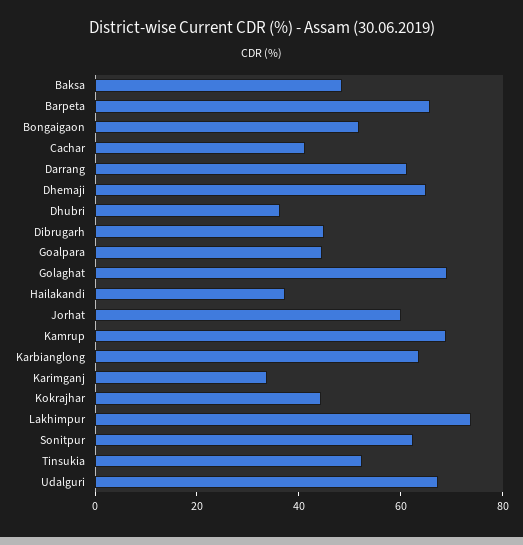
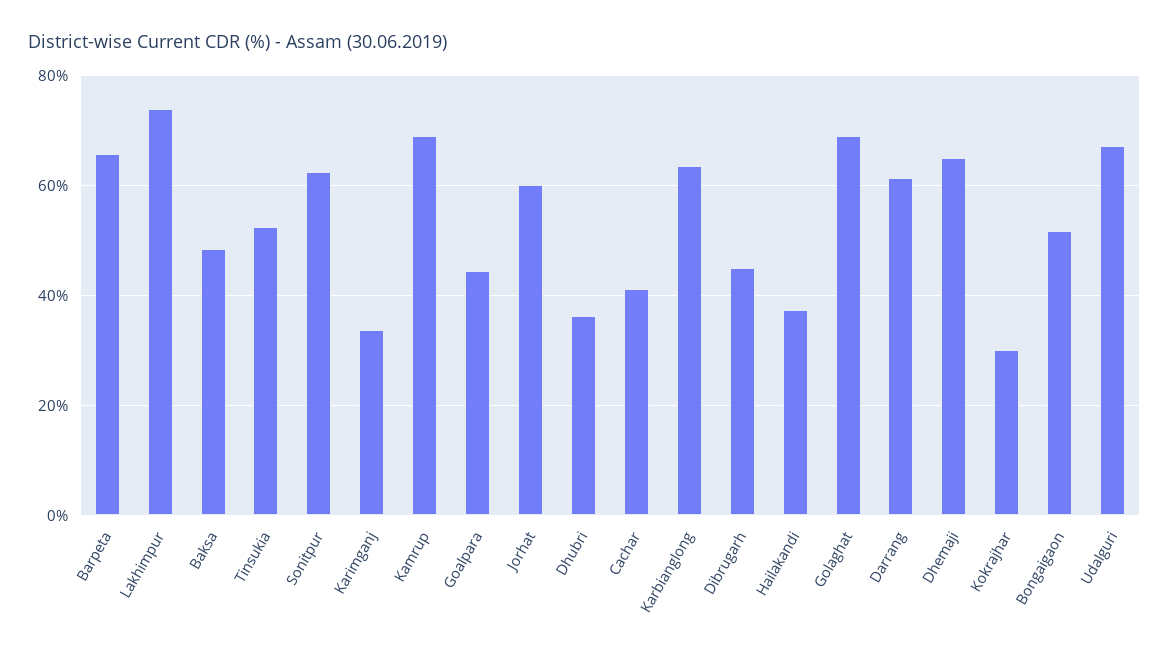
  {
    "Baksa": 48,
    "Barpeta": 66,
    "Bongaigaon": 52,
    "Cachar": 42,
    "Darrang": 62,
    "Dhemaji": 64,
    "Dhubri": 36,
    "Dibrugarh": 46,
    "Goalpara": 44,
    "Golaghat": 70,
    "Hailakandi": 38,
    "Jorhat": 60,
    "Kamrup": 68,
    "Karbianglong": 64,
    "Karimganj": 34,
-   "Kokrajhar": 45,
+   "Kokrajhar": 30,
    "Lakhimpur": 74,
    "Sonitpur": 62,
    "Tinsukia": 52,
    "Udalguri": 68
  }

